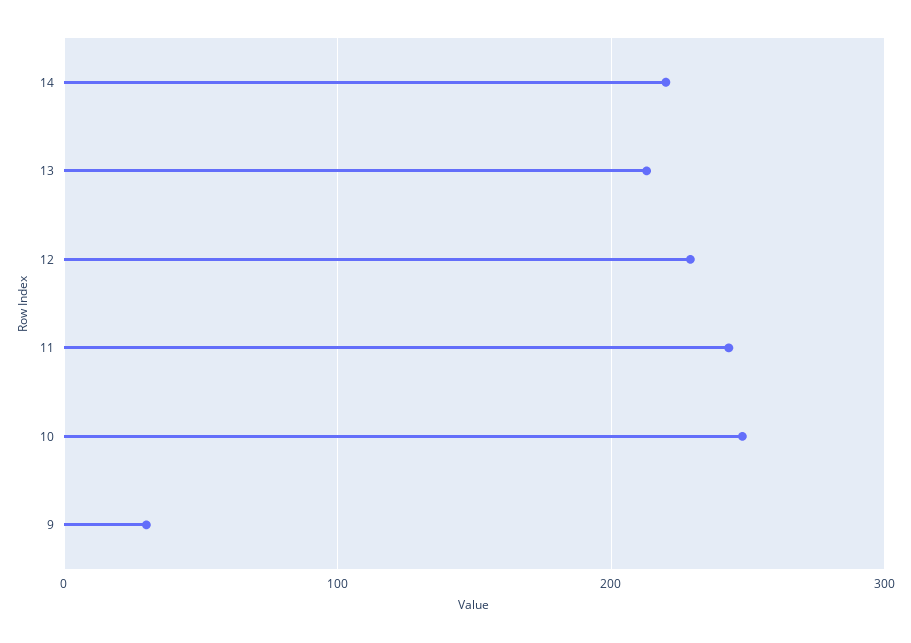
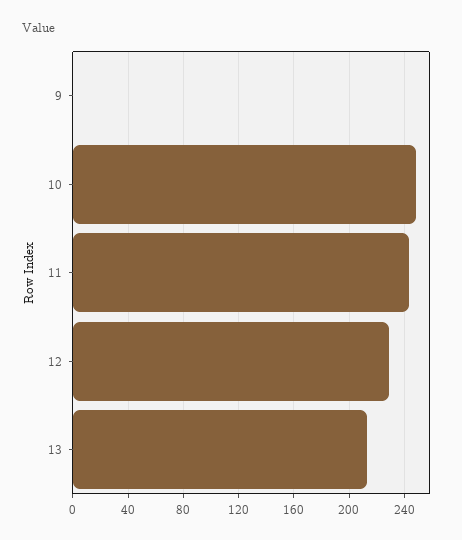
  {
-   "14": 220,
    "13": 215,
    "12": 230,
    "11": 245,
    "10": 250,
-   "9": 30
+   "9": 0
  }

